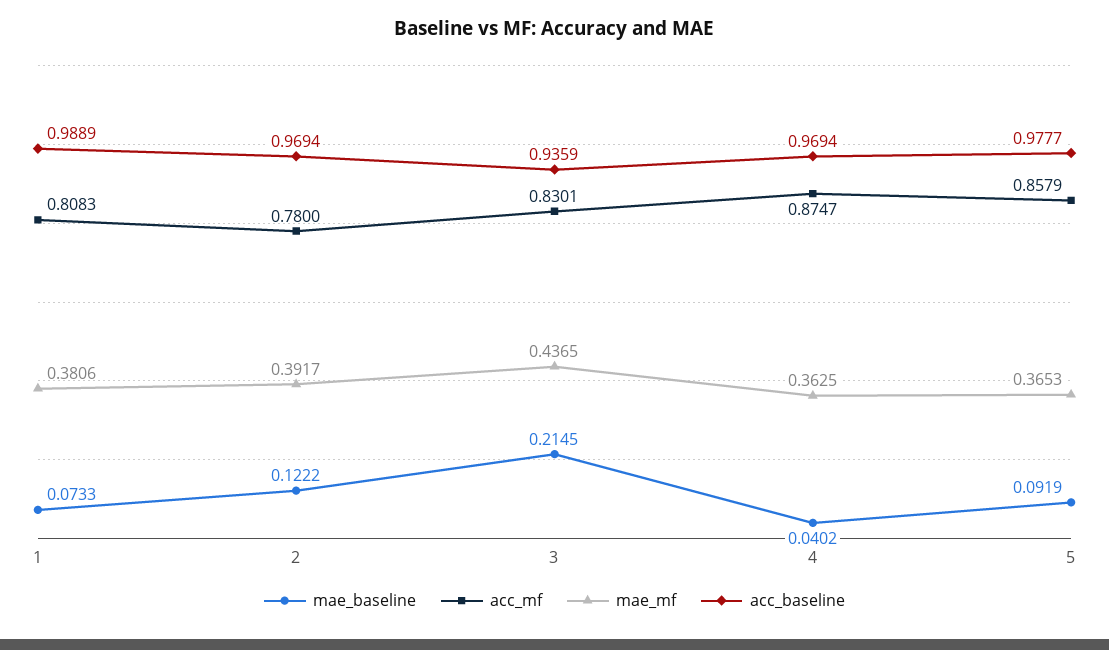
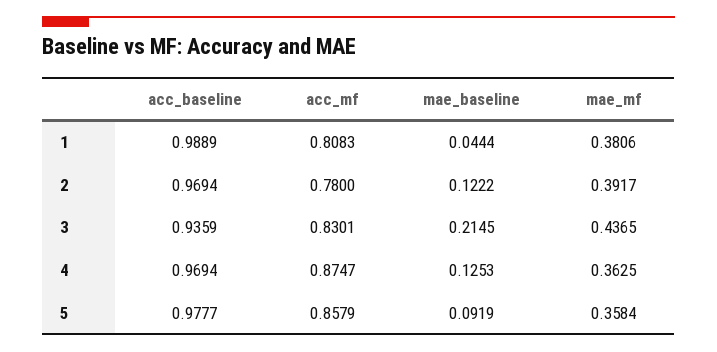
  {
    "mae_baseline": {
-     "1": 0.0733,
+     "1": 0.0444,
      "2": 0.1222,
      "3": 0.2145,
-     "4": 0.0402,
+     "4": 0.1253,
      "5": 0.0919
    },
    "acc_mf": {
      "1": 0.8083,
      "2": 0.78,
      "3": 0.8301,
      "4": 0.8747,
      "5": 0.8579
    },
    "mae_mf": {
      "1": 0.3806,
      "2": 0.3917,
      "3": 0.4365,
      "4": 0.3625,
-     "5": 0.3653
+     "5": 0.3584
    },
    "acc_baseline": {
      "1": 0.9889,
      "2": 0.9694,
      "3": 0.9359,
      "4": 0.9694,
      "5": 0.9777
    }
  }

